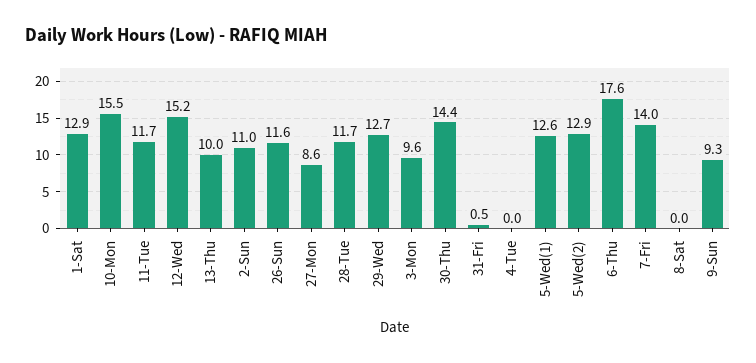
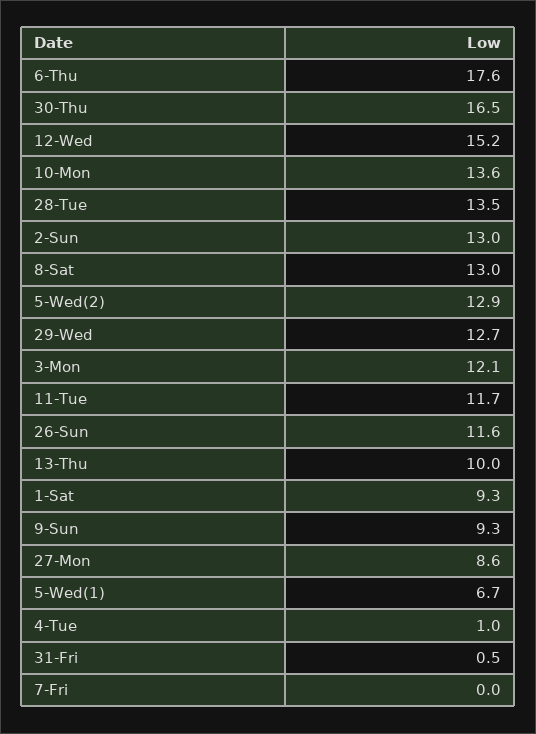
  {
-   "1-Sat": 12.9,
+   "1-Sat": 9.3,
-   "10-Mon": 15.5,
+   "10-Mon": 13.6,
    "11-Tue": 11.7,
    "12-Wed": 15.2,
    "13-Thu": 10,
-   "2-Sun": 11,
+   "2-Sun": 13,
    "26-Sun": 11.6,
    "27-Mon": 8.6,
-   "28-Tue": 11.7,
+   "28-Tue": 13.5,
    "29-Wed": 12.7,
-   "3-Mon": 9.6,
+   "3-Mon": 12.1,
-   "30-Thu": 14.4,
+   "30-Thu": 16.5,
    "31-Fri": 0.5,
-   "4-Tue": 0,
+   "4-Tue": 1,
-   "5-Wed(1)": 12.6,
+   "5-Wed(1)": 6.7,
    "5-Wed(2)": 12.9,
    "6-Thu": 17.6,
-   "7-Fri": 14,
+   "7-Fri": 0,
-   "8-Sat": 0,
+   "8-Sat": 13,
    "9-Sun": 9.3
  }

